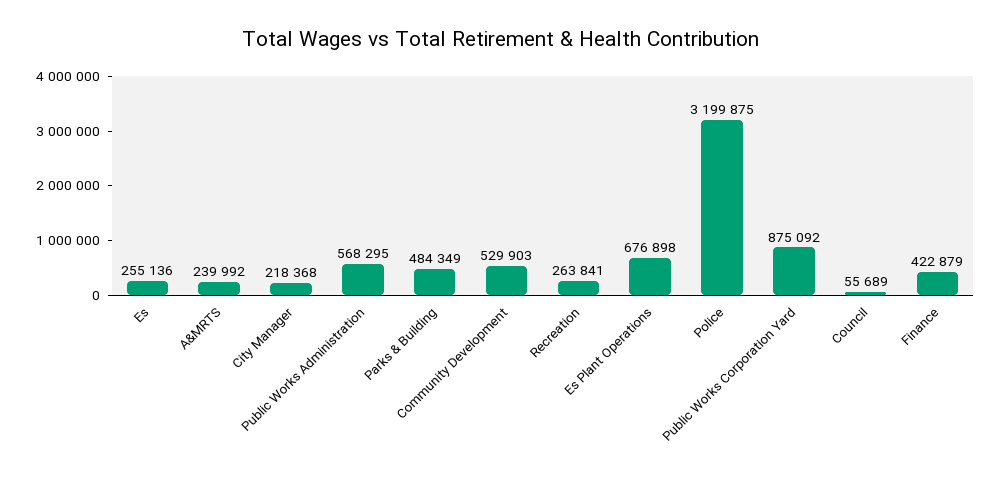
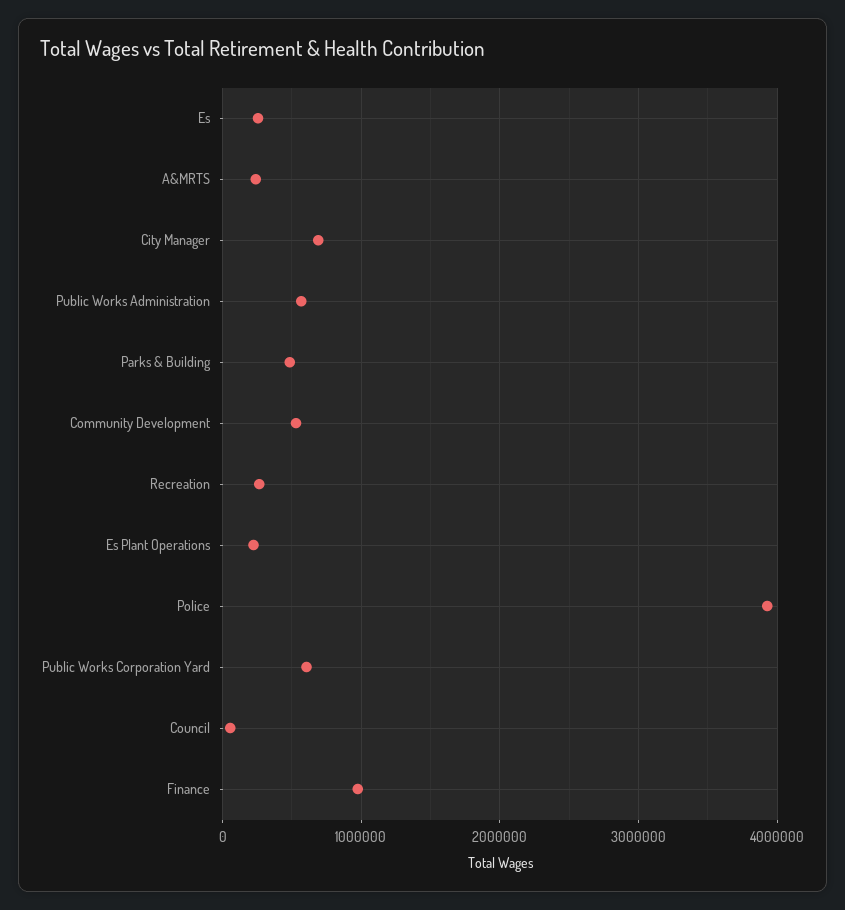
  {
    "Es": 255136,
    "A&MRTS": 239992,
-   "City Manager": 218368,
+   "City Manager": 700000,
    "Public Works Administration": 568295,
    "Parks & Building": 484349,
    "Community Development": 529903,
    "Recreation": 263841,
-   "Es Plant Operations": 676898,
+   "Es Plant Operations": 200000,
-   "Police": 3199875,
+   "Police": 3900000,
-   "Public Works Corporation Yard": 875092,
+   "Public Works Corporation Yard": 600000,
    "Council": 55689,
-   "Finance": 422879
+   "Finance": 1000000
  }

